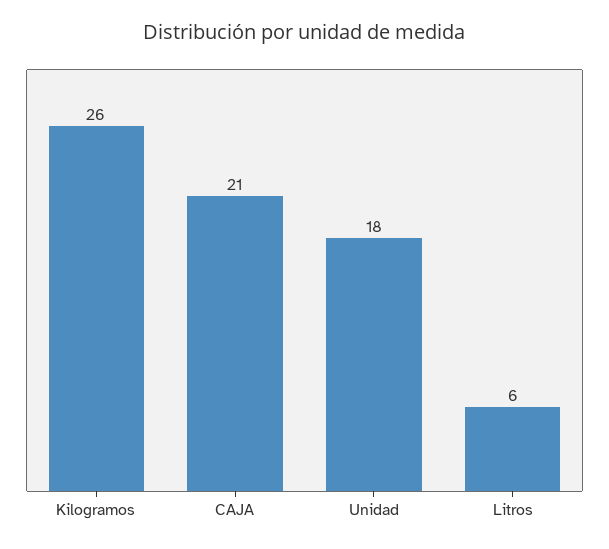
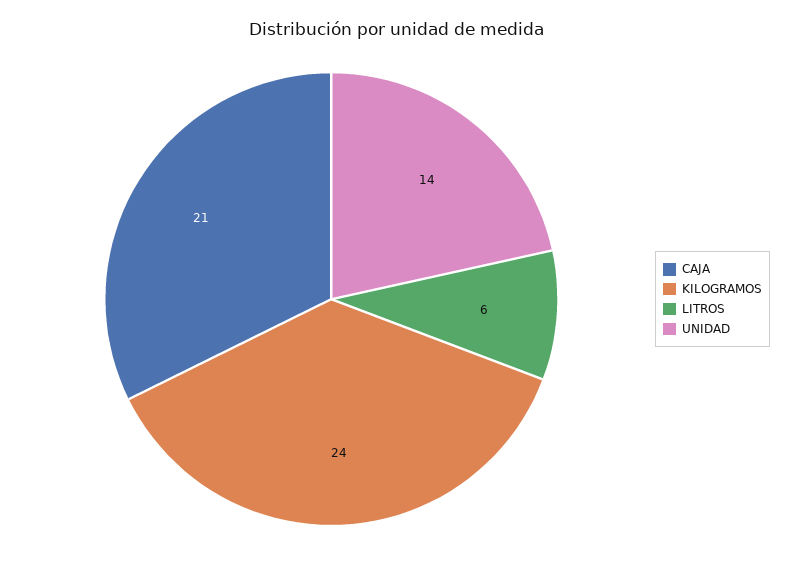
  {
-   "Kilogramos": 26,
+   "Kilogramos": 24,
    "CAJA": 21,
-   "Unidad": 18,
+   "Unidad": 14,
    "Litros": 6
  }

